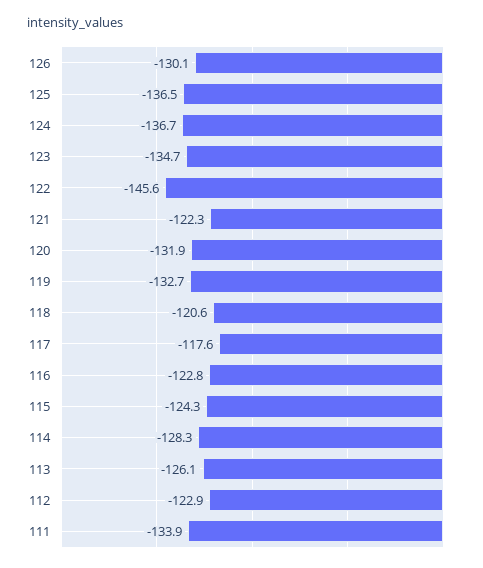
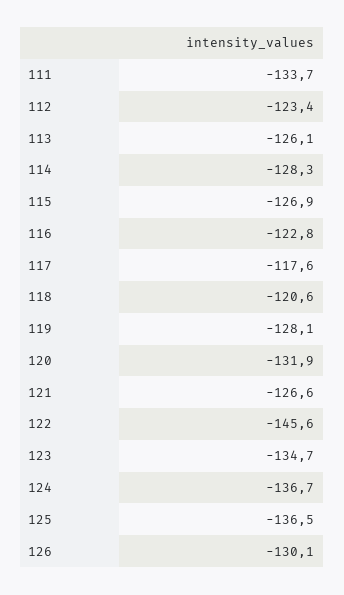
  {
    "126": -130.1,
    "125": -136.5,
    "124": -136.7,
    "123": -134.7,
    "122": -145.6,
-   "121": -122.3,
+   "121": -126.6,
    "120": -131.9,
-   "119": -132.7,
+   "119": -128.1,
    "118": -120.6,
    "117": -117.6,
    "116": -122.8,
-   "115": -124.3,
+   "115": -126.9,
    "114": -128.3,
    "113": -126.1,
-   "112": -122.9,
+   "112": -123.4,
-   "111": -133.9
+   "111": -133.7
  }

